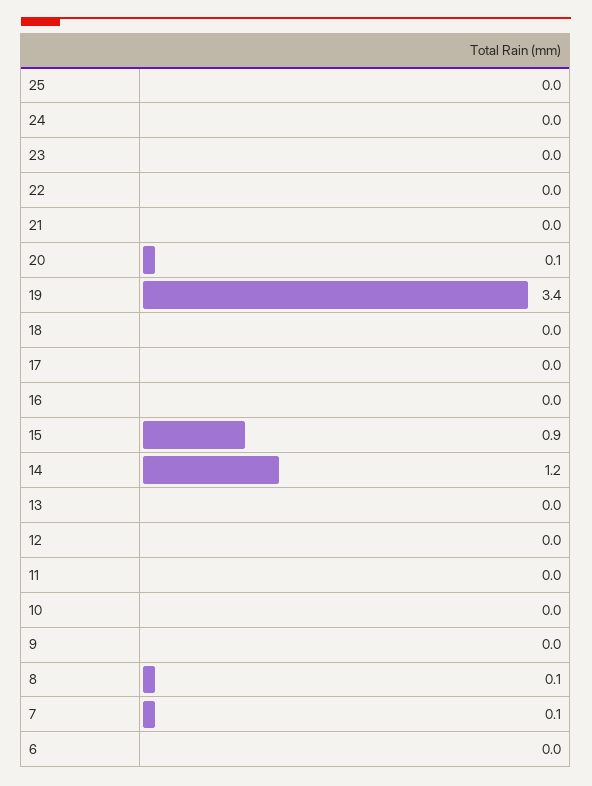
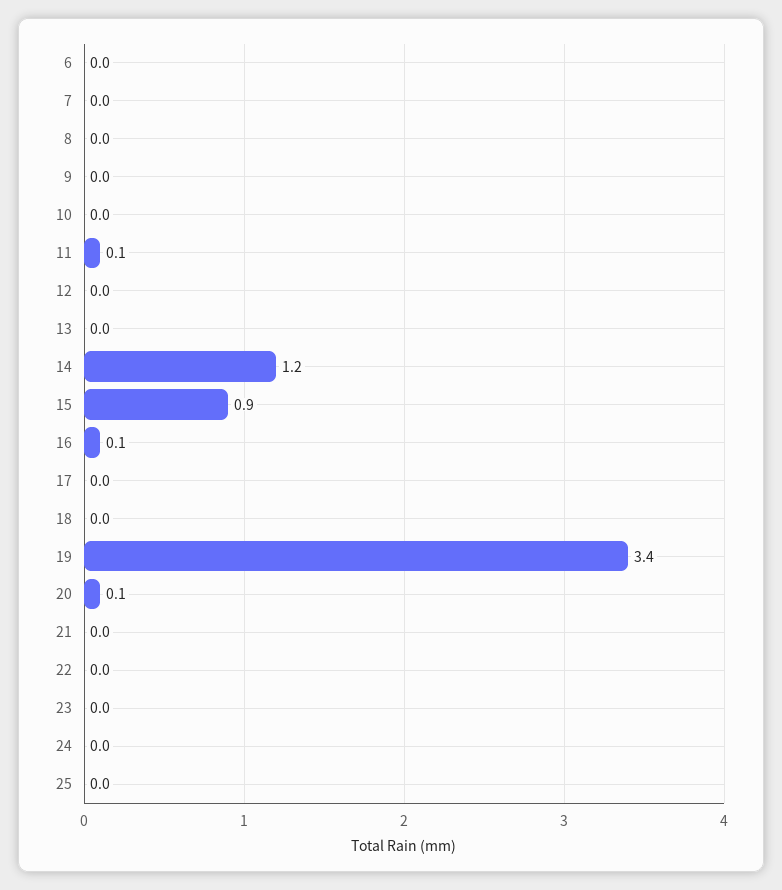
  {
    "25": 0,
    "24": 0,
    "23": 0,
    "22": 0,
    "21": 0,
    "20": 0.1,
    "19": 3.4,
    "18": 0,
    "17": 0,
-   "16": 0,
+   "16": 0.1,
    "15": 0.9,
    "14": 1.2,
    "13": 0,
    "12": 0,
-   "11": 0,
+   "11": 0.1,
    "10": 0,
    "9": 0,
-   "8": 0.1,
+   "8": 0,
-   "7": 0.1,
+   "7": 0,
    "6": 0
  }

